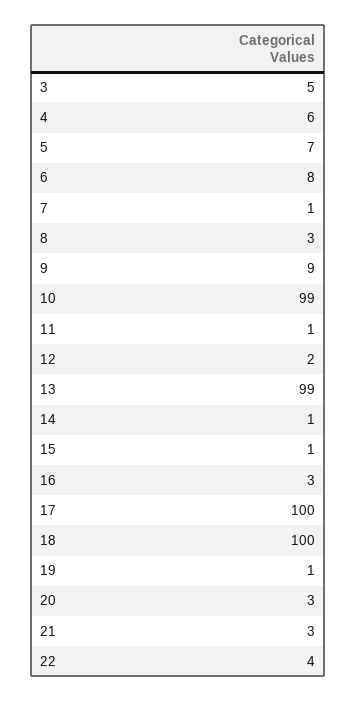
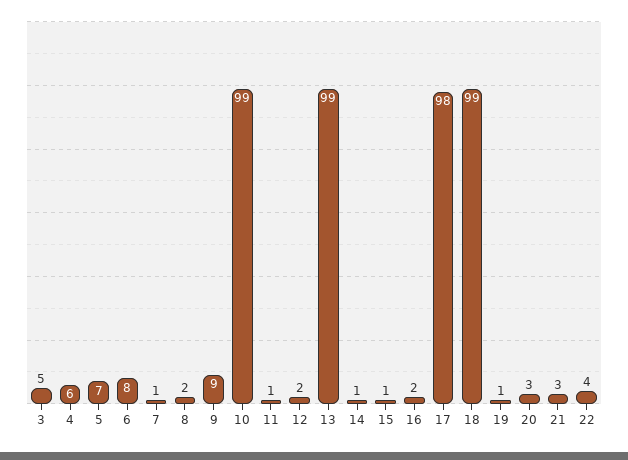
  {
    "3": 5,
    "4": 6,
    "5": 7,
    "6": 8,
    "7": 1,
-   "8": 3,
+   "8": 2,
    "9": 9,
    "10": 99,
    "11": 1,
    "12": 2,
    "13": 99,
    "14": 1,
    "15": 1,
-   "16": 3,
+   "16": 2,
-   "17": 100,
+   "17": 98,
-   "18": 100,
+   "18": 99,
    "19": 1,
    "20": 3,
    "21": 3,
    "22": 4
  }

